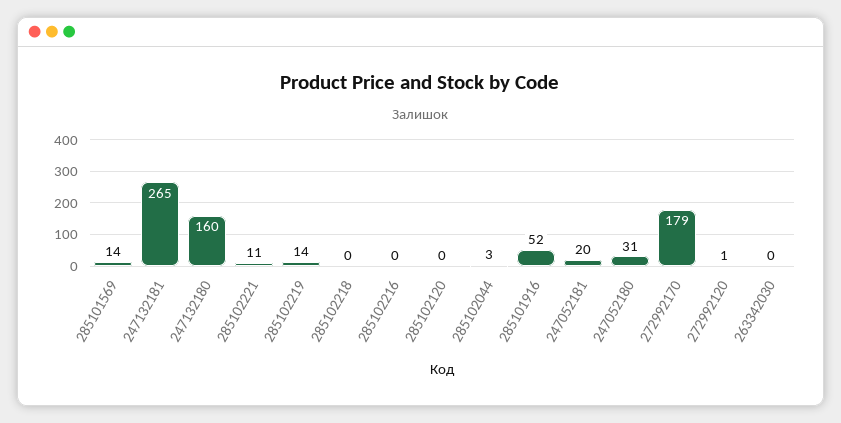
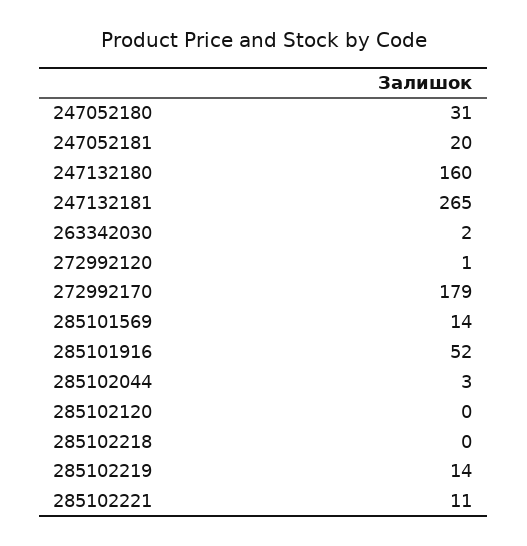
  {
    "285101569": 14,
    "247132181": 265,
    "247132180": 160,
    "285102221": 11,
    "285102219": 14,
    "285102218": 0,
-   "285102216": 0,
    "285102120": 0,
    "285102044": 3,
    "285101916": 52,
    "247052181": 20,
    "247052180": 31,
    "272992170": 179,
    "272992120": 1,
-   "263342030": 0
+   "263342030": 2
  }

